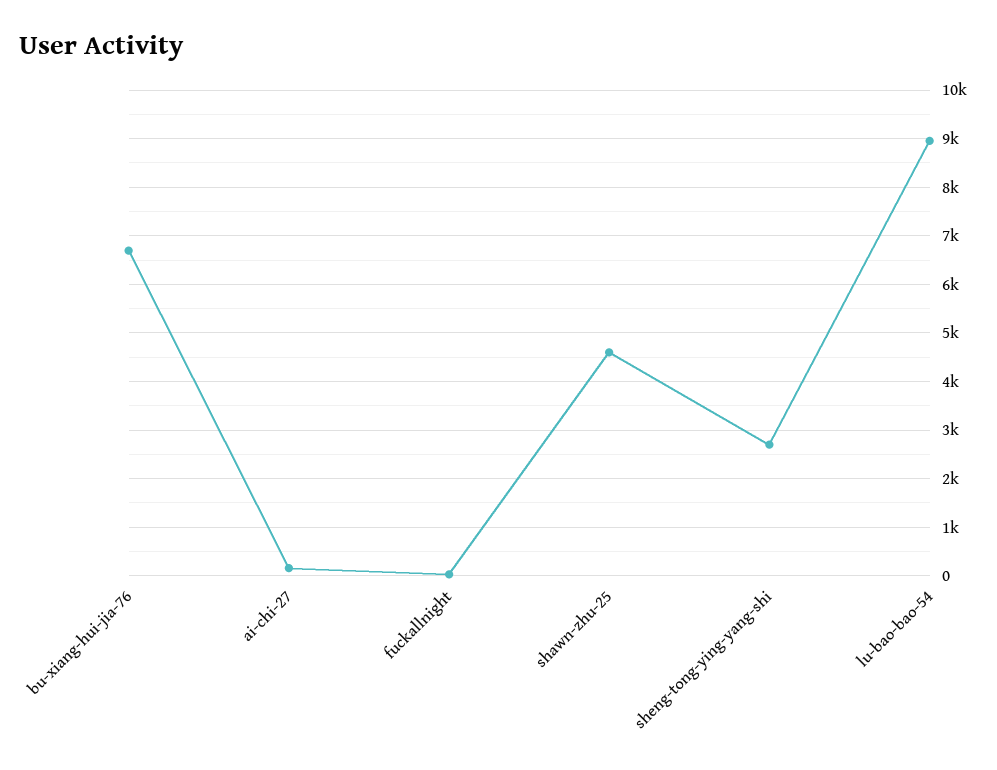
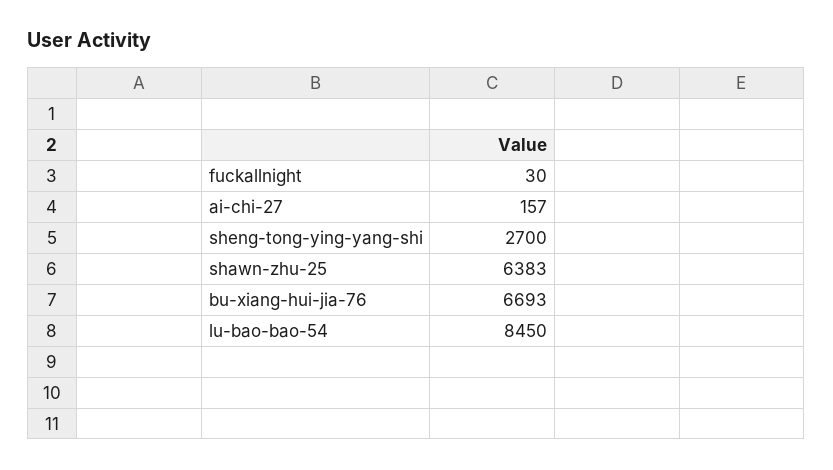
  {
    "bu-xiang-hui-jia-76": 6693,
    "ai-chi-27": 157,
    "fuckallnight": 30,
-   "shawn-zhu-25": 4600,
+   "shawn-zhu-25": 6383,
    "sheng-tong-ying-yang-shi": 2700,
-   "lu-bao-bao-54": 9000
+   "lu-bao-bao-54": 8450
  }

